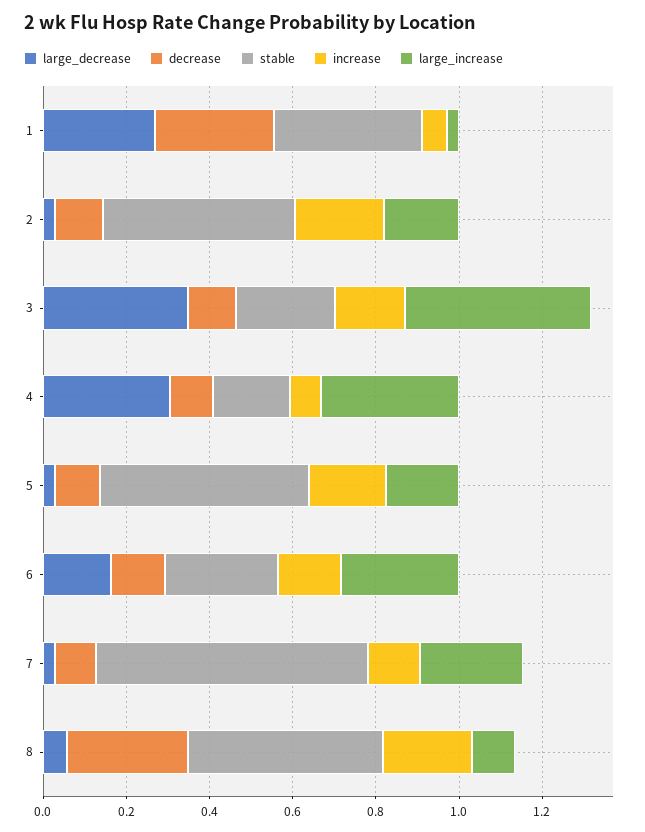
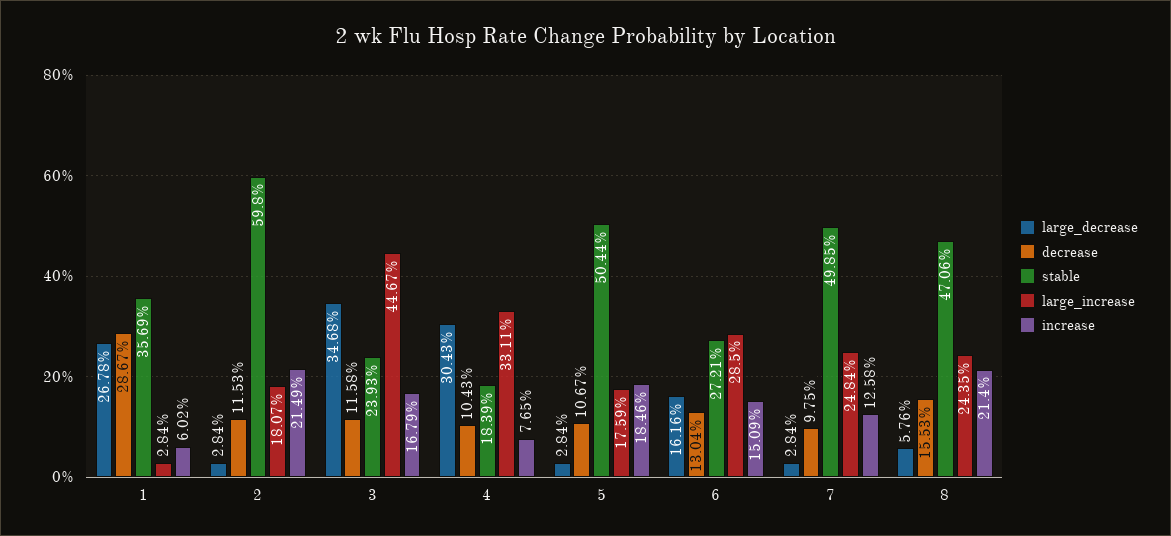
  {
    "large_decrease": {
      "1": 0.2678,
      "2": 0.0284,
      "3": 0.3468,
      "4": 0.3043,
      "5": 0.0284,
      "6": 0.1616,
      "7": 0.0284,
      "8": 0.0576
    },
    "decrease": {
      "1": 0.2867,
      "2": 0.1153,
      "3": 0.1158,
      "4": 0.1043,
      "5": 0.1067,
      "6": 0.1304,
      "7": 0.0975,
-     "8": 0.3
+     "8": 0.1553
    },
    "stable": {
      "1": 0.3569,
-     "2": 0.45,
+     "2": 0.598,
      "3": 0.2393,
      "4": 0.1839,
      "5": 0.5044,
      "6": 0.2721,
-     "7": 0.65,
+     "7": 0.4985,
      "8": 0.4706
    },
    "increase": {
      "1": 0.0602,
      "2": 0.2149,
      "3": 0.1679,
      "4": 0.0765,
      "5": 0.1846,
      "6": 0.1509,
      "7": 0.1258,
      "8": 0.214
    },
    "large_increase": {
      "1": 0.0284,
      "2": 0.1807,
      "3": 0.4467,
      "4": 0.3311,
      "5": 0.1759,
      "6": 0.285,
      "7": 0.2484,
-     "8": 0.1
+     "8": 0.2435
    }
  }

